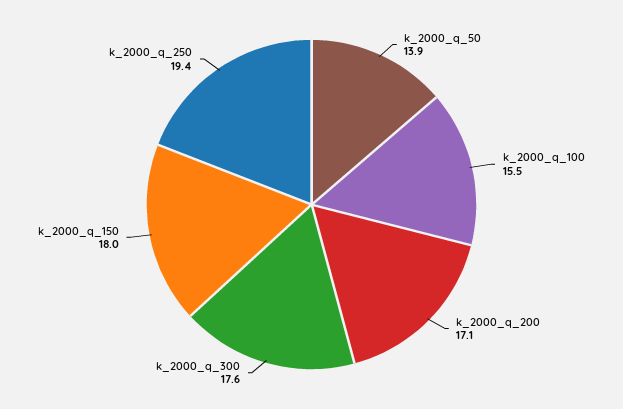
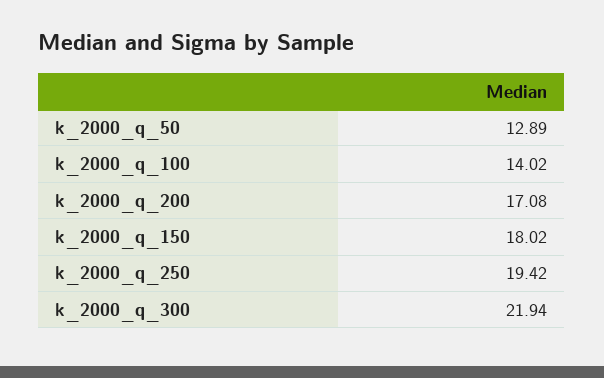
  {
-   "k_2000_q_50": 13.9,
+   "k_2000_q_50": 12.89,
-   "k_2000_q_100": 15.5,
+   "k_2000_q_100": 14.02,
    "k_2000_q_200": 17.08,
-   "k_2000_q_300": 17.6,
+   "k_2000_q_300": 21.94,
    "k_2000_q_150": 18.02,
    "k_2000_q_250": 19.42
  }

